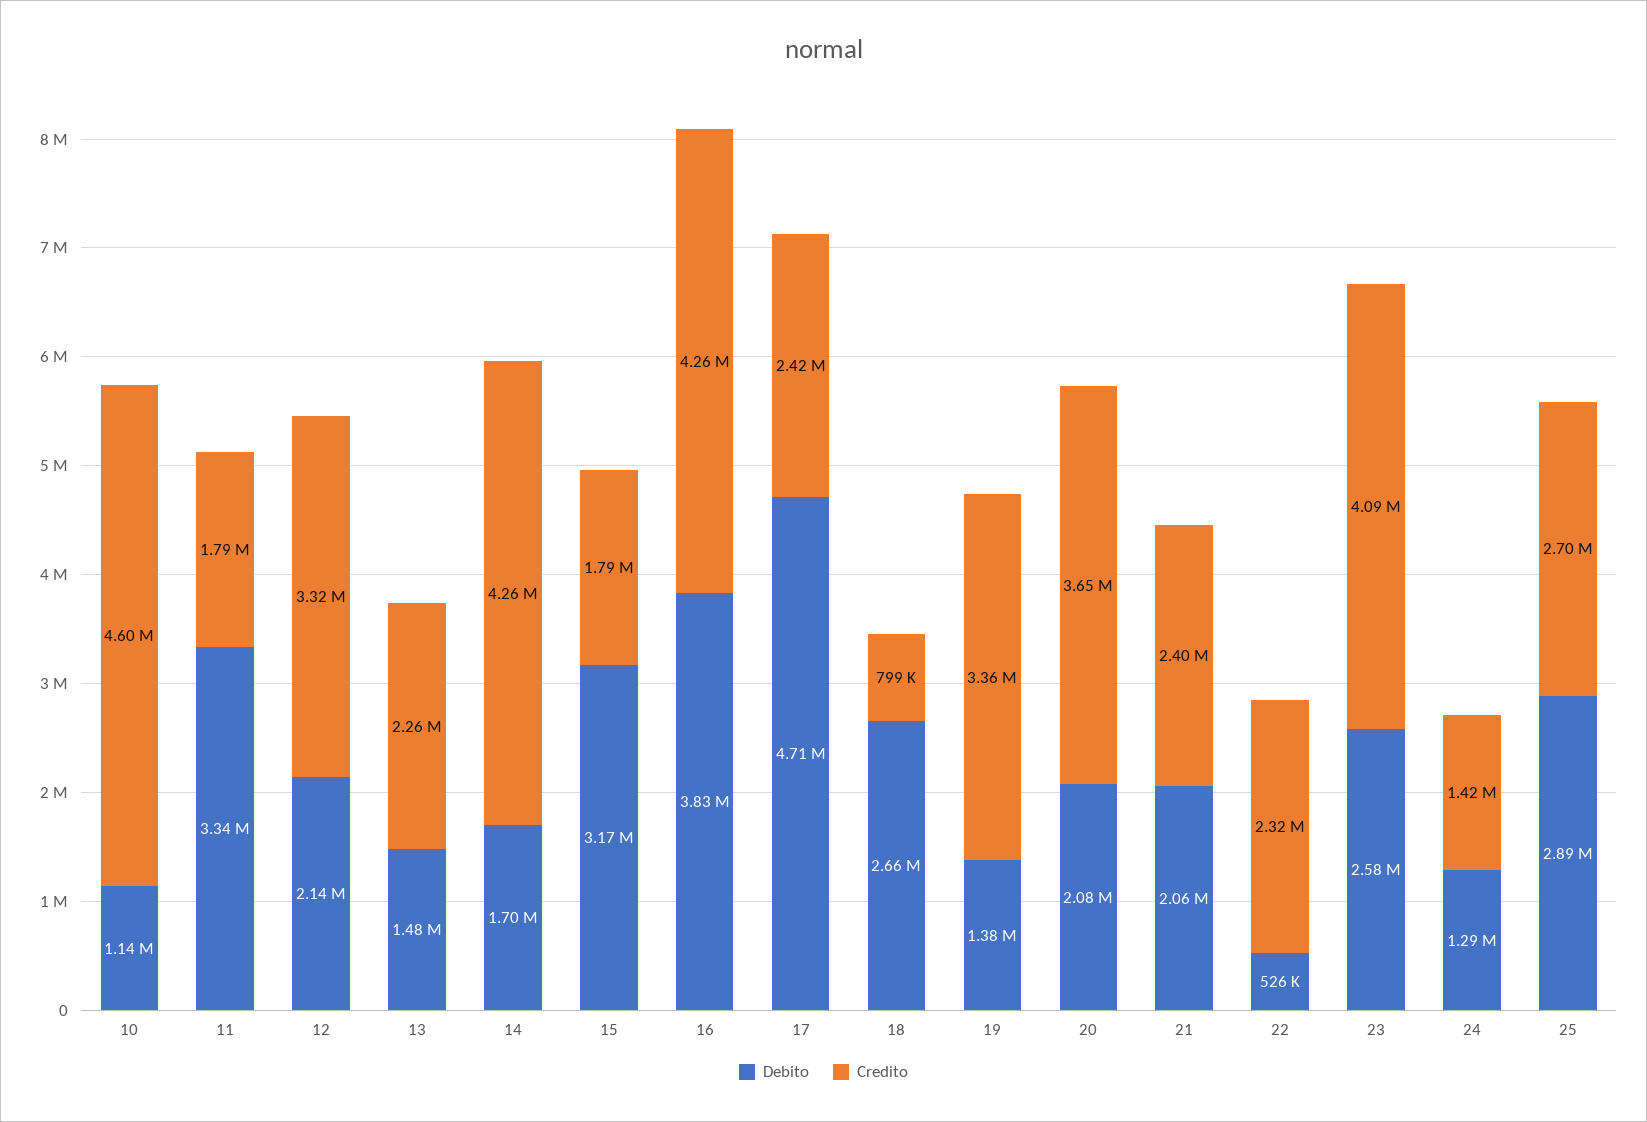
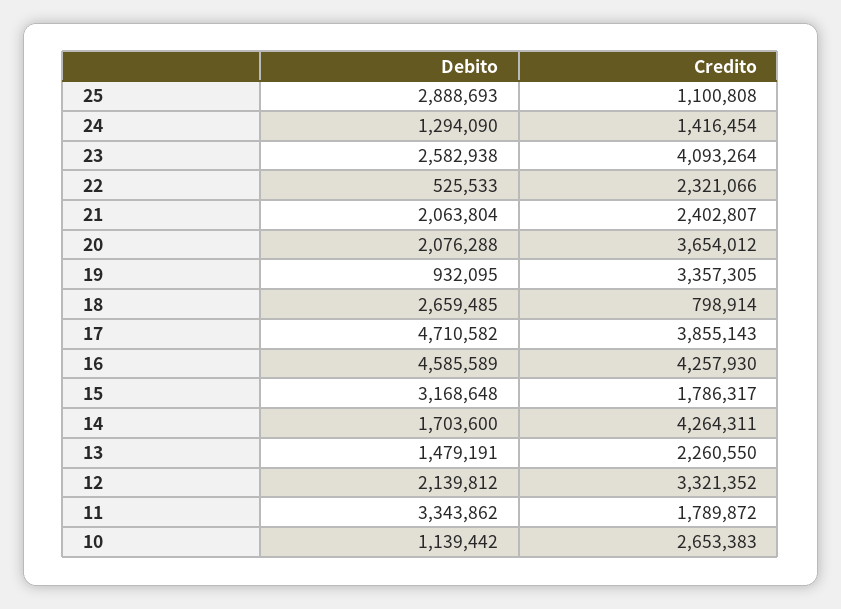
  {
    "Debito": {
      "10": 1139442,
      "11": 3343862,
      "12": 2139812,
      "13": 1479191,
      "14": 1703600,
      "15": 3168648,
-     "16": 3830000,
+     "16": 4585589,
      "17": 4710582,
      "18": 2659485,
-     "19": 1380000,
+     "19": 932095,
      "20": 2076288,
      "21": 2063804,
      "22": 525533,
      "23": 2582938,
      "24": 1294090,
      "25": 2888693
    },
    "Credito": {
-     "10": 4600000,
+     "10": 2653383,
      "11": 1789872,
      "12": 3321352,
      "13": 2260550,
      "14": 4264311,
      "15": 1786317,
      "16": 4257930,
-     "17": 2420000,
+     "17": 3855143,
      "18": 798914,
      "19": 3357305,
      "20": 3654012,
      "21": 2402807,
      "22": 2321066,
      "23": 4093264,
      "24": 1416454,
-     "25": 2700000
+     "25": 1100808
    }
  }

